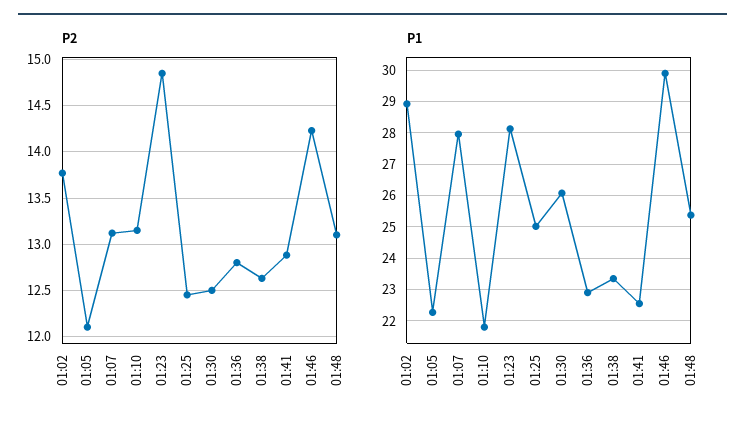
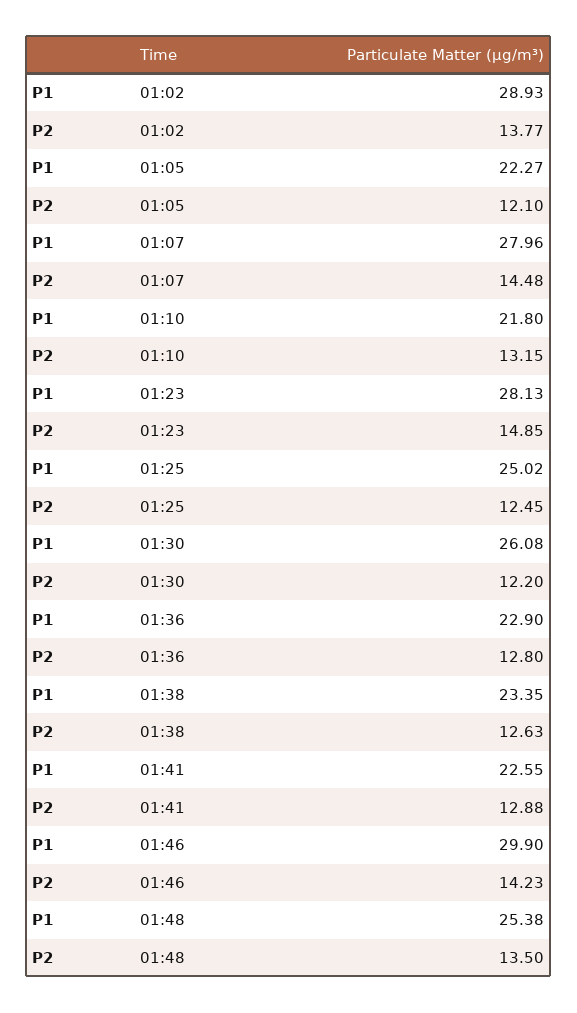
  {
    "P2": {
      "01:02": 13.77,
      "01:05": 12.1,
-     "01:07": 13.1,
+     "01:07": 14.48,
      "01:10": 13.15,
      "01:23": 14.85,
      "01:25": 12.45,
-     "01:30": 12.5,
+     "01:30": 12.2,
      "01:36": 12.8,
      "01:38": 12.63,
      "01:41": 12.88,
      "01:46": 14.23,
-     "01:48": 13.1
+     "01:48": 13.5
    },
    "P1": {
      "01:02": 28.93,
      "01:05": 22.27,
      "01:07": 27.96,
      "01:10": 21.8,
      "01:23": 28.13,
      "01:25": 25.02,
      "01:30": 26.08,
      "01:36": 22.9,
      "01:38": 23.35,
      "01:41": 22.55,
      "01:46": 29.9,
      "01:48": 25.38
    }
  }

